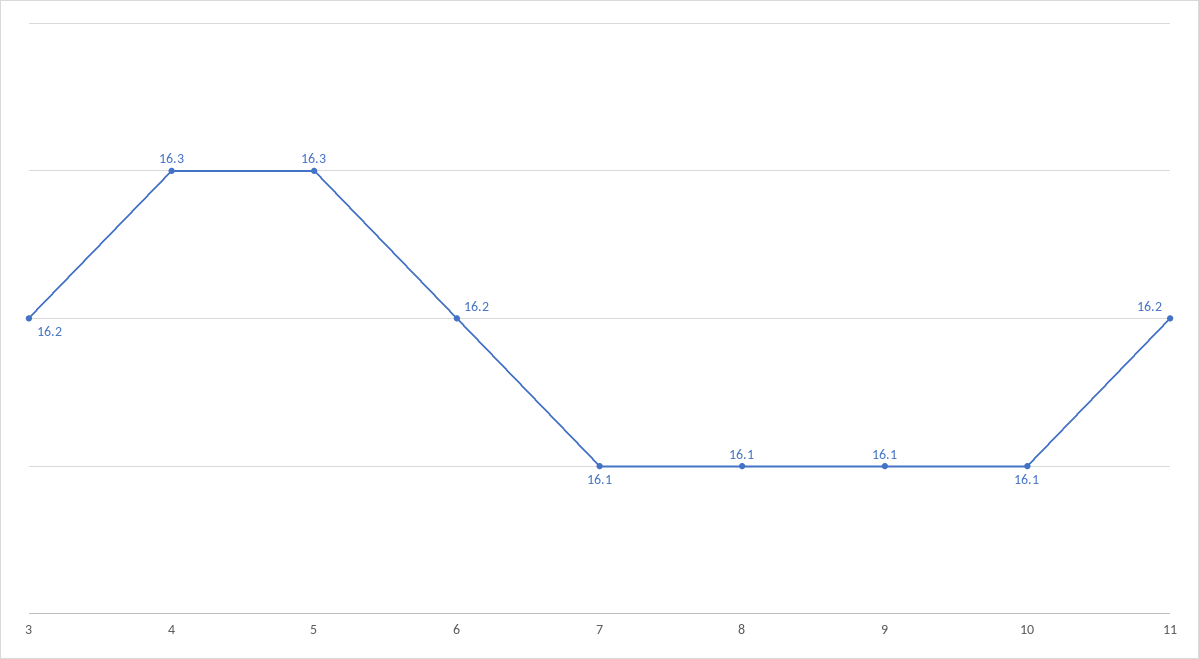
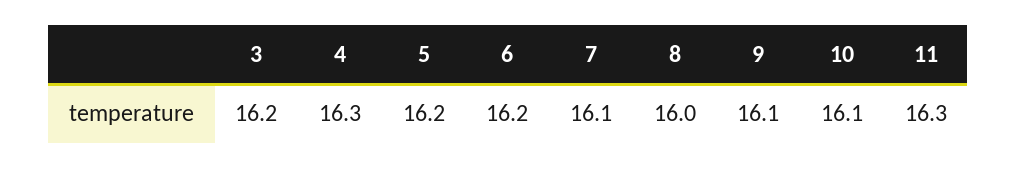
  {
    "3": 16.2,
    "4": 16.3,
-   "5": 16.3,
+   "5": 16.2,
    "6": 16.2,
    "7": 16.1,
-   "8": 16.1,
+   "8": 16,
    "9": 16.1,
    "10": 16.1,
-   "11": 16.2
+   "11": 16.3
  }

